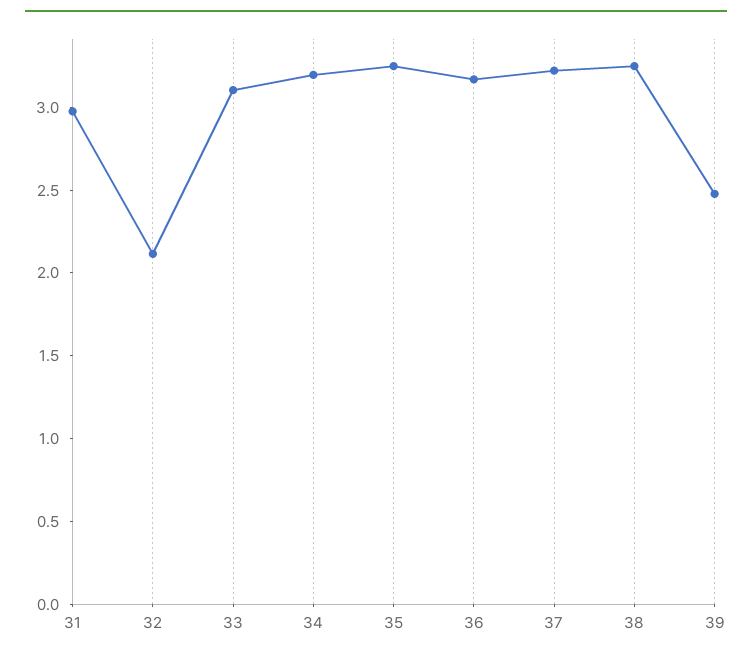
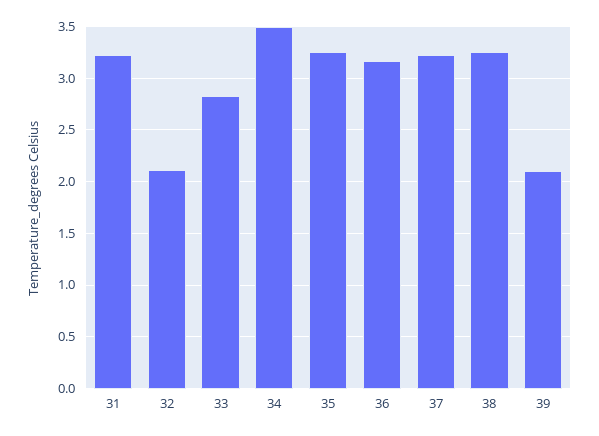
  {
-   "31": 3,
+   "31": 3.2,
    "32": 2.1,
-   "33": 3.1,
+   "33": 2.8,
-   "34": 3.2,
+   "34": 3.5,
    "35": 3.2,
    "36": 3.2,
    "37": 3.2,
    "38": 3.2,
-   "39": 2.5
+   "39": 2.1
  }

